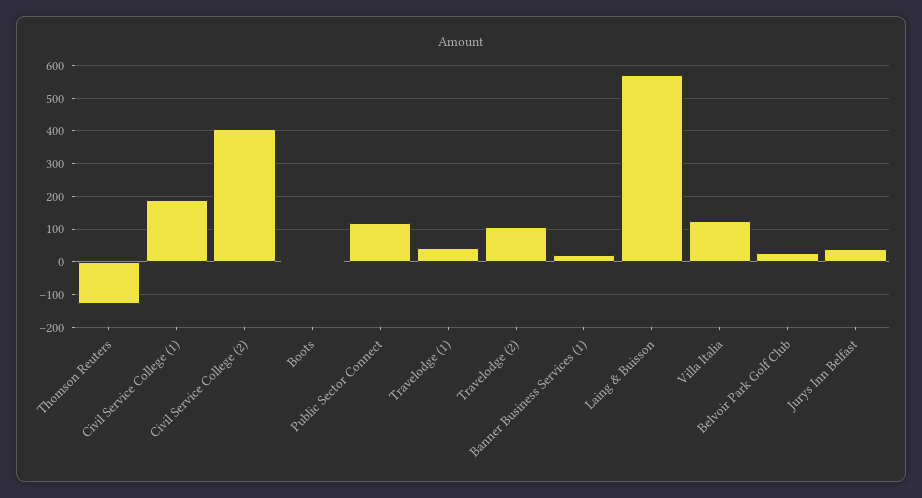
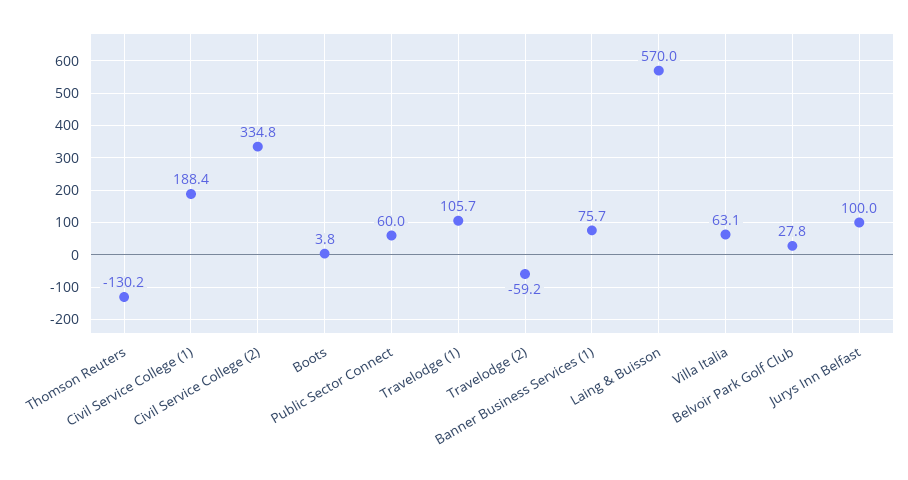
  {
    "Thomson Reuters": -130.2,
    "Civil Service College (1)": 188.4,
-   "Civil Service College (2)": 400,
+   "Civil Service College (2)": 334.8,
    "Boots": 3.8,
-   "Public Sector Connect": 120,
+   "Public Sector Connect": 60,
-   "Travelodge (1)": 40,
+   "Travelodge (1)": 105.7,
-   "Travelodge (2)": 100,
+   "Travelodge (2)": -59.2,
-   "Banner Business Services (1)": 20,
+   "Banner Business Services (1)": 75.7,
    "Laing & Buisson": 570,
-   "Villa Italia": 120,
+   "Villa Italia": 63.1,
    "Belvoir Park Golf Club": 27.8,
-   "Jurys Inn Belfast": 40
+   "Jurys Inn Belfast": 100
  }

